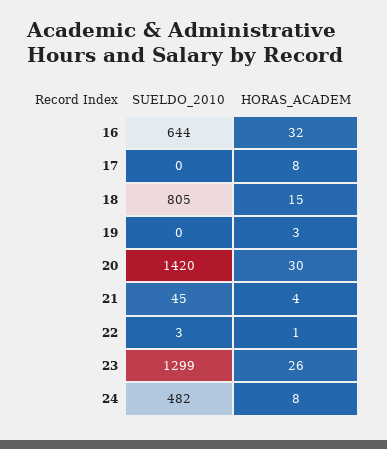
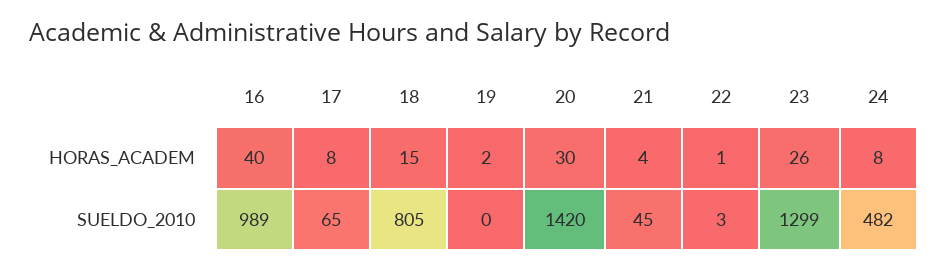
  {
    "SUELDO_2010": {
-     "16": 644,
+     "16": 989,
-     "17": 0,
+     "17": 65,
      "18": 805,
      "19": 0,
      "20": 1420,
      "21": 45,
      "22": 3,
      "23": 1299,
      "24": 482
    },
    "HORAS_ACADEM": {
-     "16": 32,
+     "16": 40,
      "17": 8,
      "18": 15,
-     "19": 3,
+     "19": 2,
      "20": 30,
      "21": 4,
      "22": 1,
      "23": 26,
      "24": 8
    }
  }

